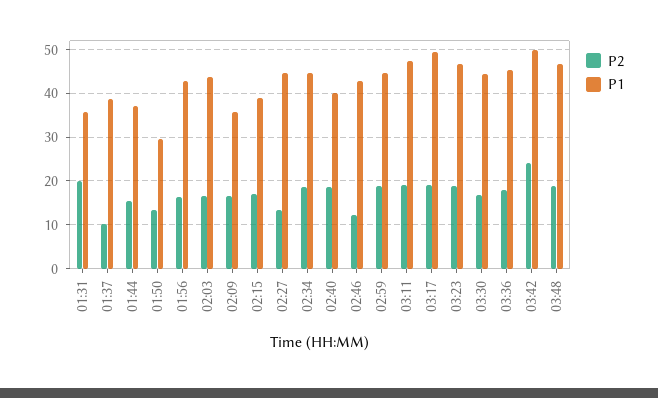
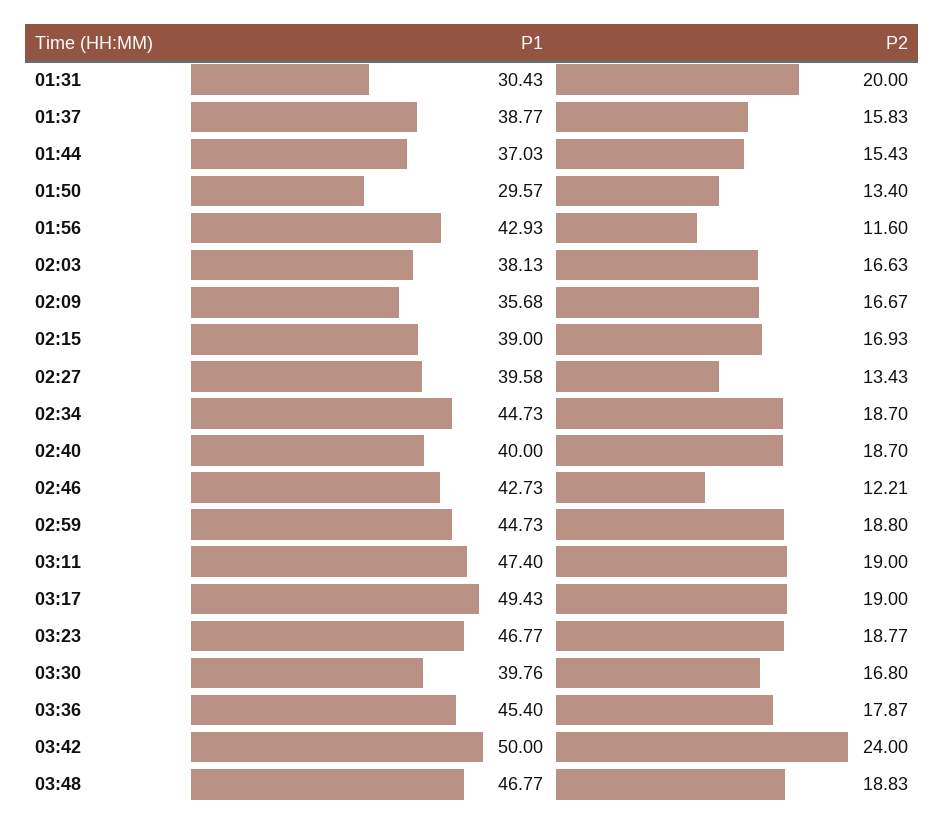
  {
    "P2": {
      "01:31": 20,
-     "01:37": 10,
+     "01:37": 15.83,
      "01:44": 15.43,
      "01:50": 13.4,
-     "01:56": 16,
+     "01:56": 11.6,
      "02:03": 16.63,
      "02:09": 16.67,
      "02:15": 16.93,
      "02:27": 13.43,
      "02:34": 18.7,
      "02:40": 18.7,
      "02:46": 12.21,
      "02:59": 18.8,
      "03:11": 19,
      "03:17": 19,
      "03:23": 18.77,
      "03:30": 16.8,
      "03:36": 17.87,
      "03:42": 24,
      "03:48": 18.83
    },
    "P1": {
-     "01:31": 36,
+     "01:31": 30.43,
      "01:37": 38.77,
      "01:44": 37.03,
      "01:50": 29.57,
      "01:56": 42.93,
-     "02:03": 44,
+     "02:03": 38.13,
      "02:09": 35.68,
      "02:15": 39,
-     "02:27": 44,
+     "02:27": 39.58,
      "02:34": 44.73,
      "02:40": 40,
      "02:46": 42.73,
      "02:59": 44.73,
      "03:11": 47.4,
      "03:17": 49.43,
      "03:23": 46.77,
-     "03:30": 44,
+     "03:30": 39.76,
      "03:36": 45.4,
      "03:42": 50,
      "03:48": 46.77
    }
  }

